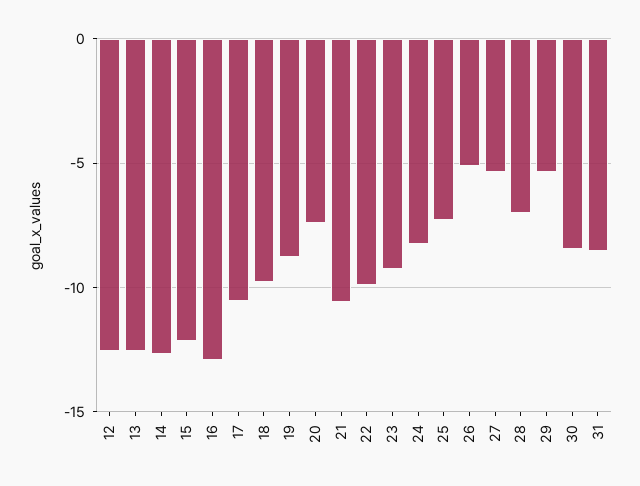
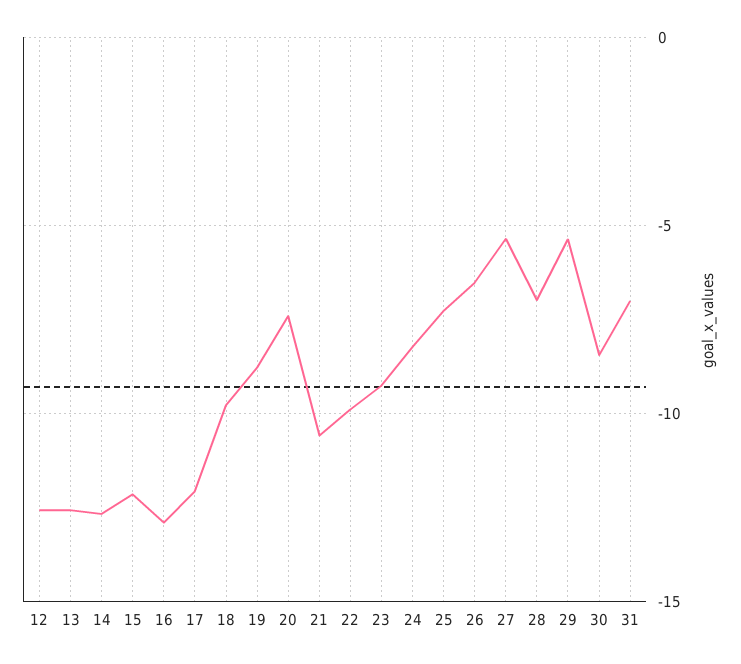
  {
    "12": -12.5,
    "13": -12.5,
    "14": -12.5,
    "15": -12,
    "16": -13,
-   "17": -10.5,
+   "17": -12,
    "18": -10,
    "19": -9,
    "20": -7.5,
    "21": -10.5,
    "22": -10,
    "23": -9.5,
    "24": -8,
    "25": -7.5,
-   "26": -5,
+   "26": -6.5,
    "27": -5.5,
    "28": -7,
    "29": -5.5,
    "30": -8.5,
-   "31": -8.5
+   "31": -7
  }

